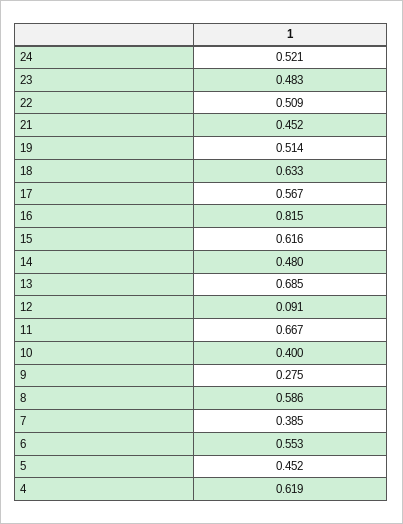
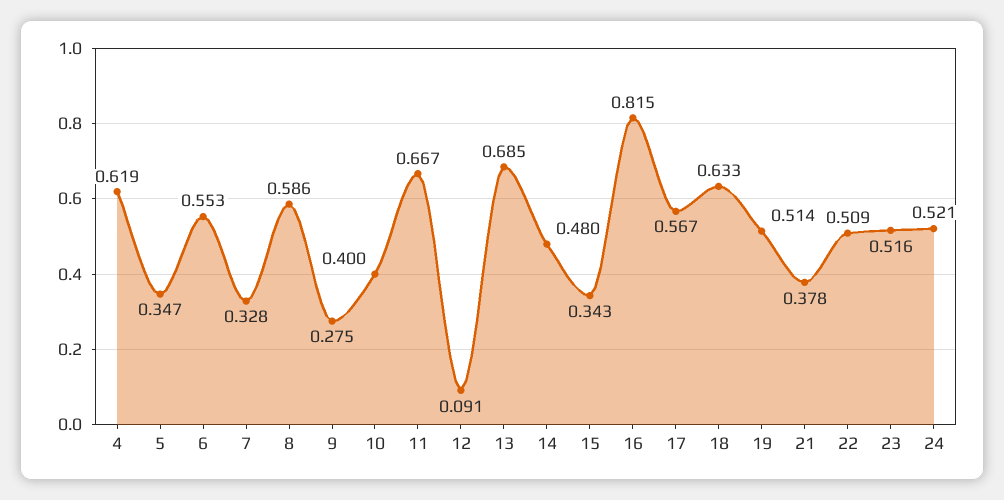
  {
    "24": 0.521,
-   "23": 0.483,
+   "23": 0.516,
    "22": 0.509,
-   "21": 0.452,
+   "21": 0.378,
    "19": 0.514,
    "18": 0.633,
    "17": 0.567,
    "16": 0.815,
-   "15": 0.616,
+   "15": 0.343,
    "14": 0.48,
    "13": 0.685,
    "12": 0.091,
    "11": 0.667,
    "10": 0.4,
    "9": 0.275,
    "8": 0.586,
-   "7": 0.385,
+   "7": 0.328,
    "6": 0.553,
-   "5": 0.452,
+   "5": 0.347,
    "4": 0.619
  }

